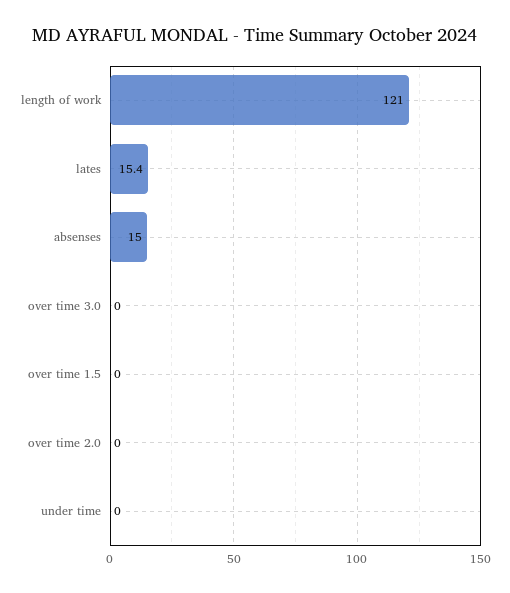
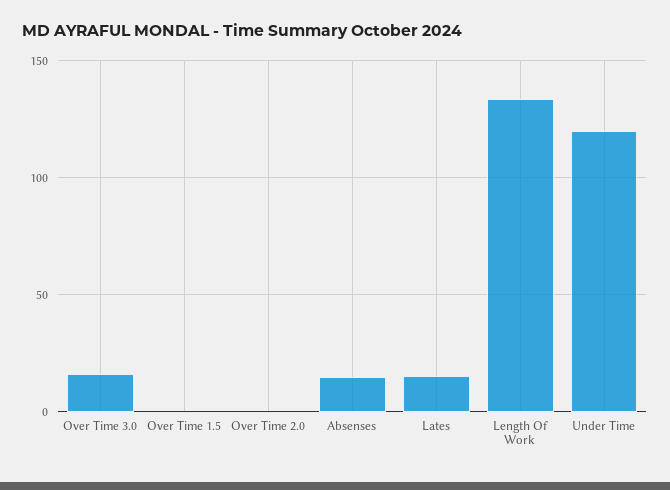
  {
-   "length of work": 121,
+   "length of work": 135,
    "lates": 15.4,
    "absenses": 15,
-   "over time 3.0": 0,
+   "over time 3.0": 15,
    "over time 1.5": 0,
    "over time 2.0": 0,
-   "under time": 0
+   "under time": 120
  }

